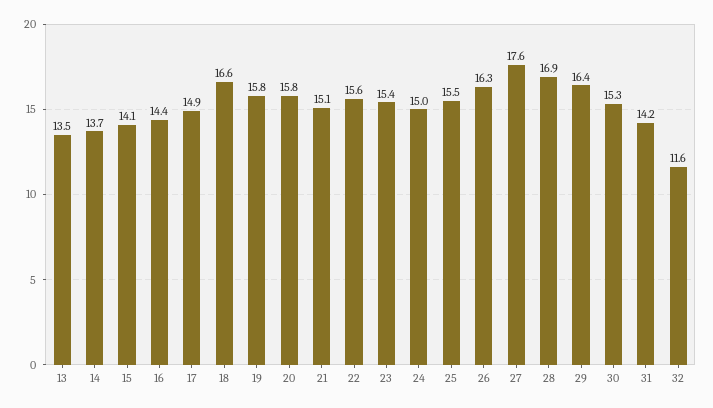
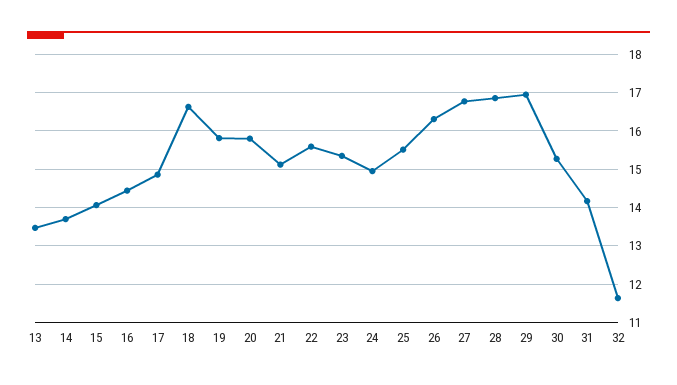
  {
    "13": 13.5,
    "14": 13.7,
    "15": 14.1,
    "16": 14.4,
    "17": 14.9,
    "18": 16.6,
    "19": 15.8,
    "20": 15.8,
    "21": 15.1,
    "22": 15.6,
    "23": 15.4,
    "24": 15,
    "25": 15.5,
    "26": 16.3,
-   "27": 17.6,
+   "27": 16.8,
    "28": 16.9,
-   "29": 16.4,
+   "29": 17,
    "30": 15.3,
    "31": 14.2,
    "32": 11.6
  }

